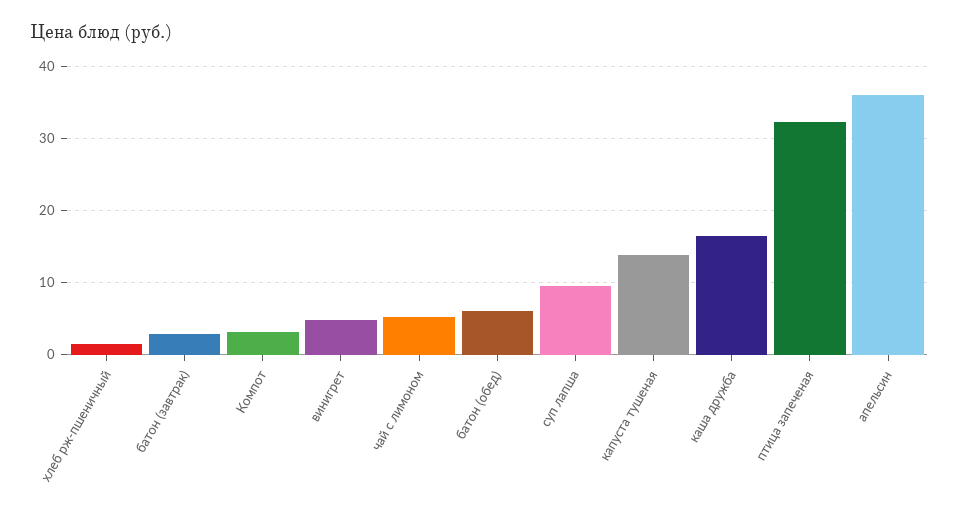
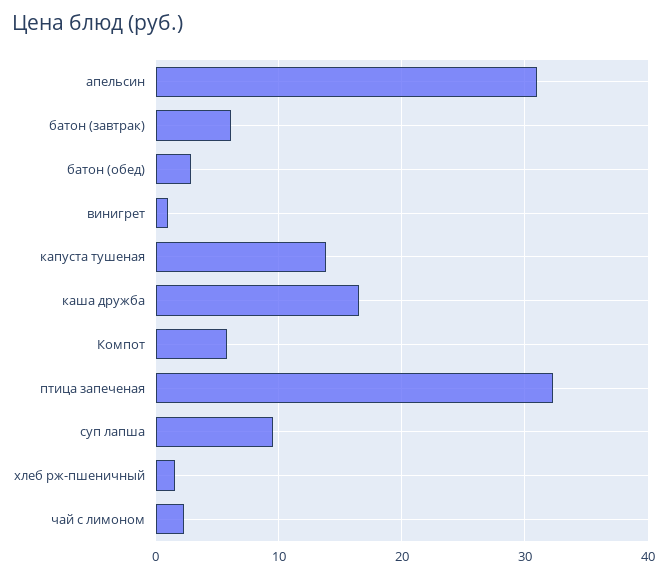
  {
    "хлеб рж-пшеничный": 2,
-   "батон (завтрак)": 3,
+   "батон (завтрак)": 6,
-   "Компот": 3,
+   "Компот": 6,
-   "винигрет": 5,
+   "винигрет": 1,
-   "чай с лимоном": 5,
+   "чай с лимоном": 2,
-   "батон (обед)": 6,
+   "батон (обед)": 3,
    "суп лапша": 10,
    "капуста тушеная": 14,
    "каша дружба": 16,
    "птица запеченая": 32,
-   "апельсин": 36
+   "апельсин": 31
  }

